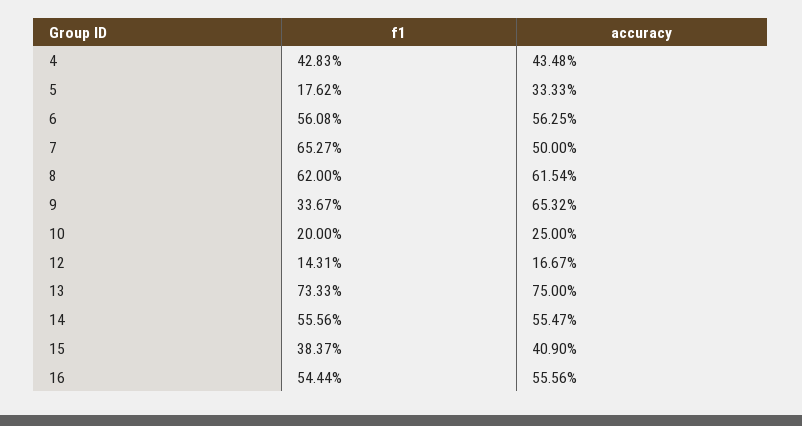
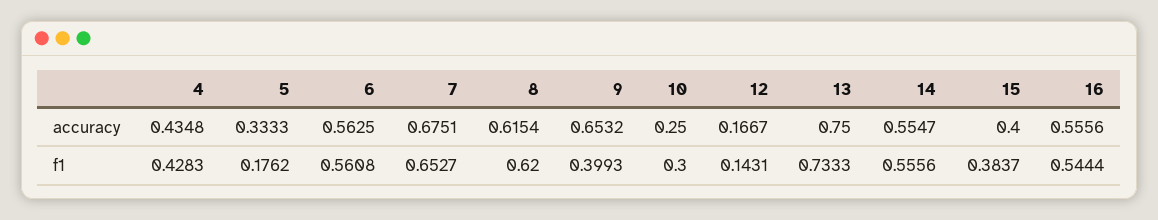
  {
    "f1": {
      "4": 0.4283,
      "5": 0.1762,
      "6": 0.5608,
      "7": 0.6527,
      "8": 0.62,
-     "9": 0.3367,
+     "9": 0.3993,
-     "10": 0.2,
+     "10": 0.3,
      "12": 0.1431,
      "13": 0.7333,
      "14": 0.5556,
      "15": 0.3837,
      "16": 0.5444
    },
    "accuracy": {
      "4": 0.4348,
      "5": 0.3333,
      "6": 0.5625,
-     "7": 0.5,
+     "7": 0.6751,
      "8": 0.6154,
      "9": 0.6532,
      "10": 0.25,
      "12": 0.1667,
      "13": 0.75,
      "14": 0.5547,
-     "15": 0.409,
+     "15": 0.4,
      "16": 0.5556
    }
  }

